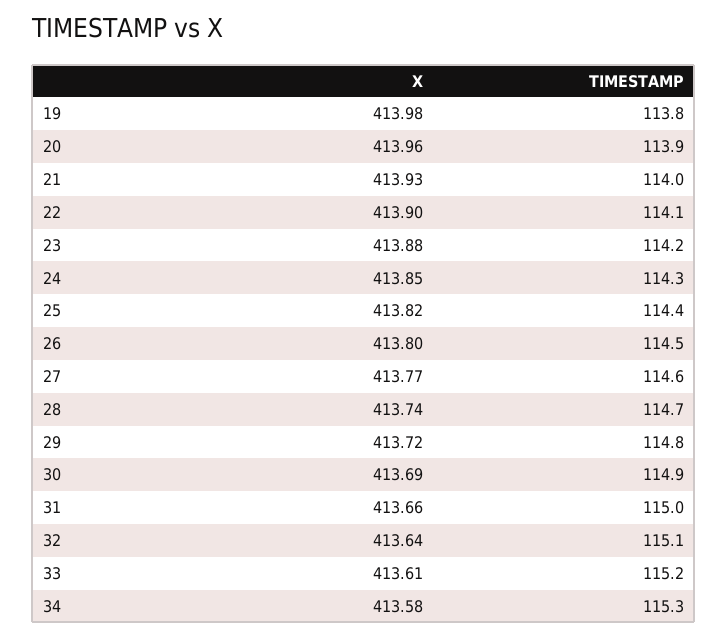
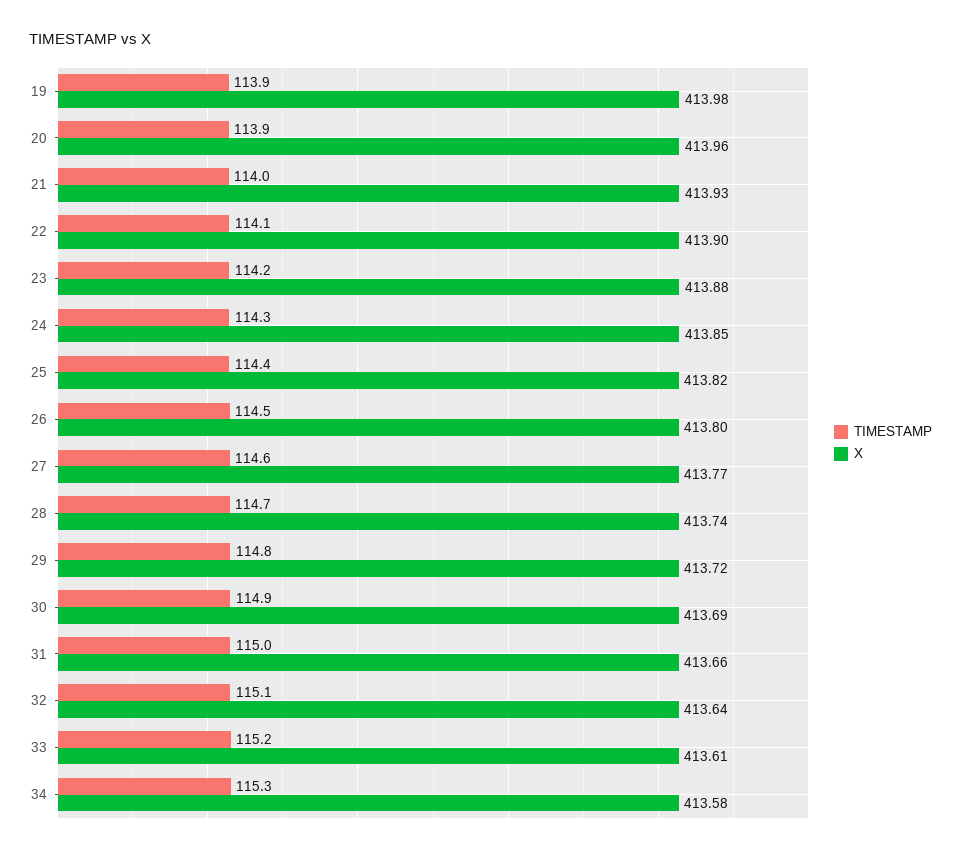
  {
    "X": {
      "19": 413.98,
      "20": 413.96,
      "21": 413.93,
      "22": 413.9,
      "23": 413.88,
      "24": 413.85,
      "25": 413.82,
      "26": 413.8,
      "27": 413.77,
      "28": 413.74,
      "29": 413.72,
      "30": 413.69,
      "31": 413.66,
      "32": 413.64,
      "33": 413.61,
      "34": 413.58
    },
    "TIMESTAMP": {
-     "19": 113.8,
+     "19": 113.9,
      "20": 113.9,
      "21": 114,
      "22": 114.1,
      "23": 114.2,
      "24": 114.3,
      "25": 114.4,
      "26": 114.5,
      "27": 114.6,
      "28": 114.7,
      "29": 114.8,
      "30": 114.9,
      "31": 115,
      "32": 115.1,
      "33": 115.2,
      "34": 115.3
    }
  }

